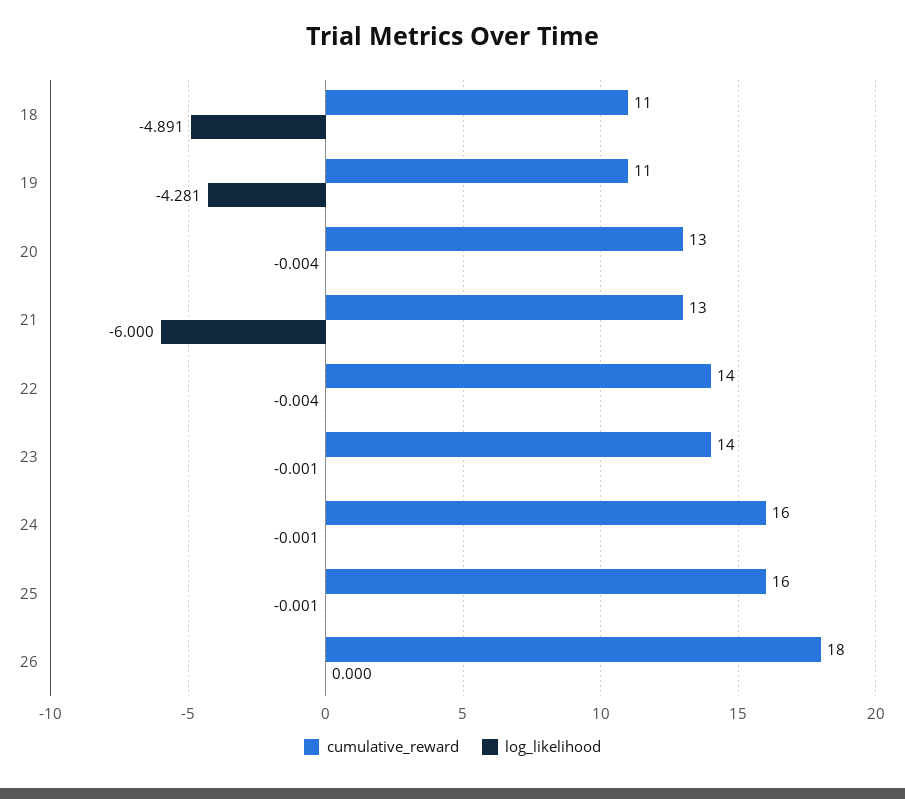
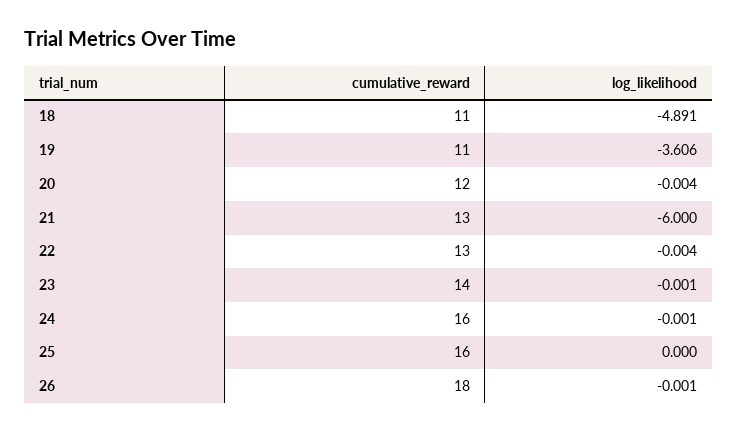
  {
    "cumulative_reward": {
      "18": 11,
      "19": 11,
-     "20": 13,
+     "20": 12,
      "21": 13,
-     "22": 14,
+     "22": 13,
      "23": 14,
      "24": 16,
      "25": 16,
      "26": 18
    },
    "log_likelihood": {
      "18": -4.891,
-     "19": -4.281,
+     "19": -3.606,
      "20": -0.004,
      "21": -6,
      "22": -0.004,
      "23": -0.001,
      "24": -0.001,
-     "25": -0.001,
+     "25": 0,
-     "26": 0
+     "26": -0.001
    }
  }

